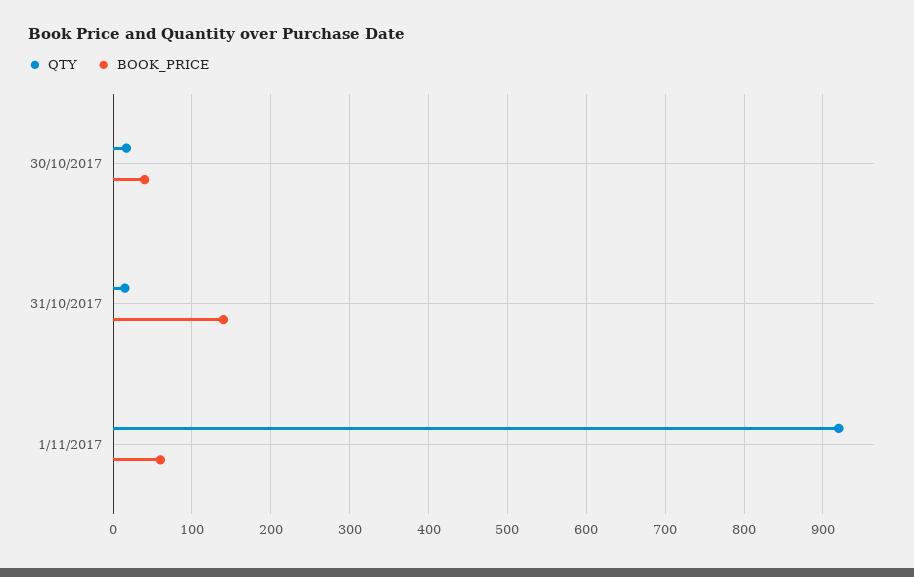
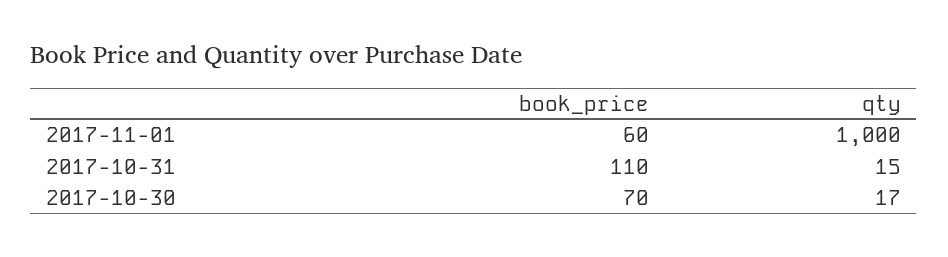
  {
    "QTY": {
      "30/10/2017": 17,
      "31/10/2017": 15,
-     "1/11/2017": 920
+     "1/11/2017": 1000
    },
    "BOOK_PRICE": {
-     "30/10/2017": 40,
+     "30/10/2017": 70,
-     "31/10/2017": 140,
+     "31/10/2017": 110,
      "1/11/2017": 60
    }
  }

